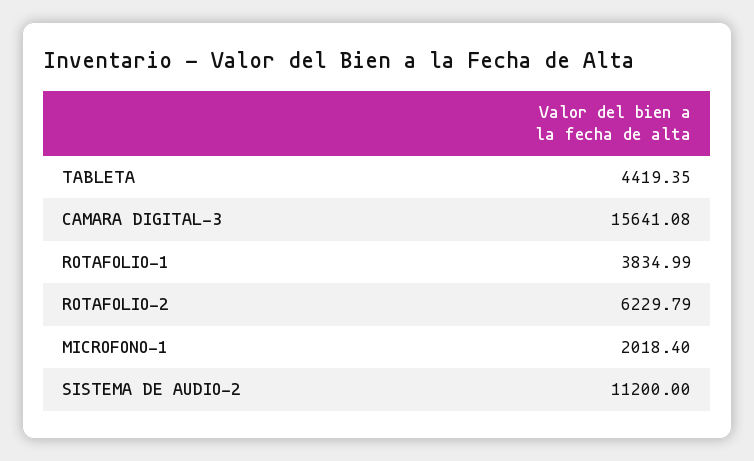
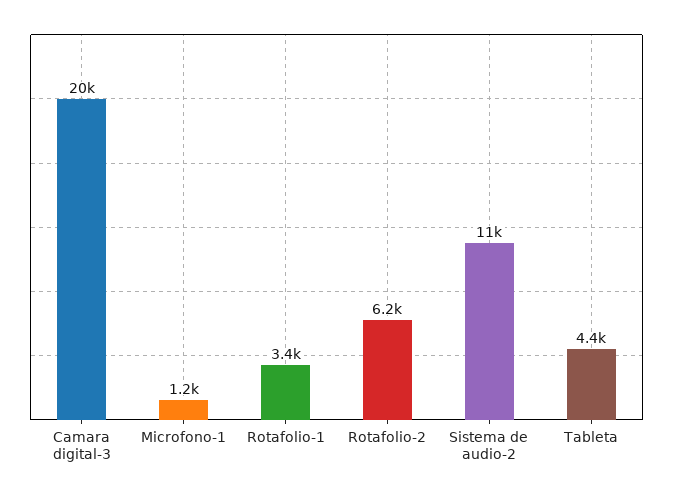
  {
    "TABLETA": 4419.35,
-   "CAMARA DIGITAL-3": 15641.08,
+   "CAMARA DIGITAL-3": 20000,
-   "ROTAFOLIO-1": 3834.99,
+   "ROTAFOLIO-1": 3400,
    "ROTAFOLIO-2": 6229.79,
-   "MICROFONO-1": 2018.4,
+   "MICROFONO-1": 1200,
    "SISTEMA DE AUDIO-2": 11200
  }

